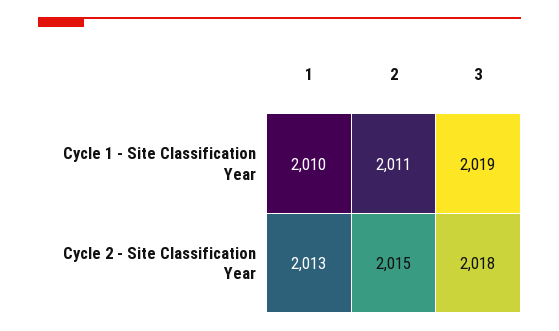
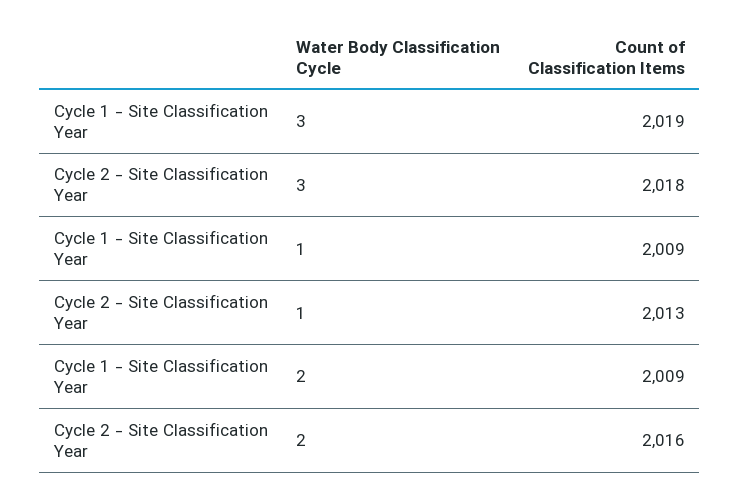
  {
    "1": {
-     "Cycle 1 - Site Classification Year": 2010,
+     "Cycle 1 - Site Classification Year": 2009,
      "Cycle 2 - Site Classification Year": 2013
    },
    "2": {
-     "Cycle 1 - Site Classification Year": 2011,
+     "Cycle 1 - Site Classification Year": 2009,
-     "Cycle 2 - Site Classification Year": 2015
+     "Cycle 2 - Site Classification Year": 2016
    },
    "3": {
      "Cycle 1 - Site Classification Year": 2019,
      "Cycle 2 - Site Classification Year": 2018
    }
  }

